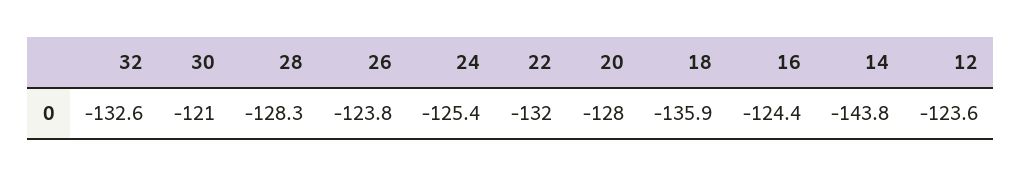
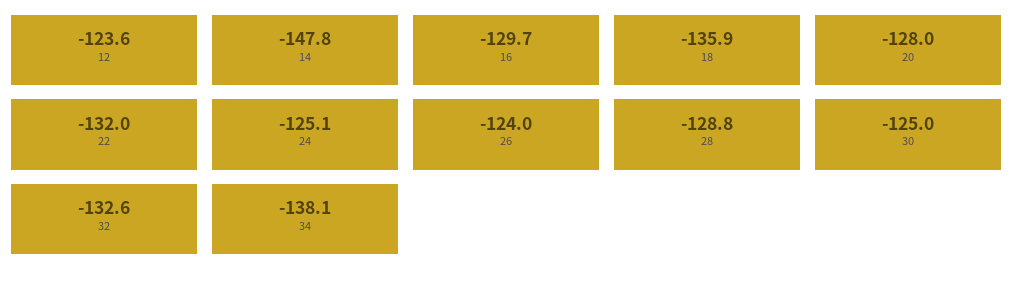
  {
    "32": -132.6,
-   "30": -121,
+   "30": -125,
-   "28": -128.3,
+   "28": -128.8,
-   "26": -123.8,
+   "26": -124,
-   "24": -125.4,
+   "24": -125.1,
    "22": -132,
    "20": -128,
    "18": -135.9,
-   "16": -124.4,
+   "16": -129.7,
-   "14": -143.8,
+   "14": -147.8,
-   "12": -123.6
+   "12": -123.6,
+   "34": -138.1
  }

